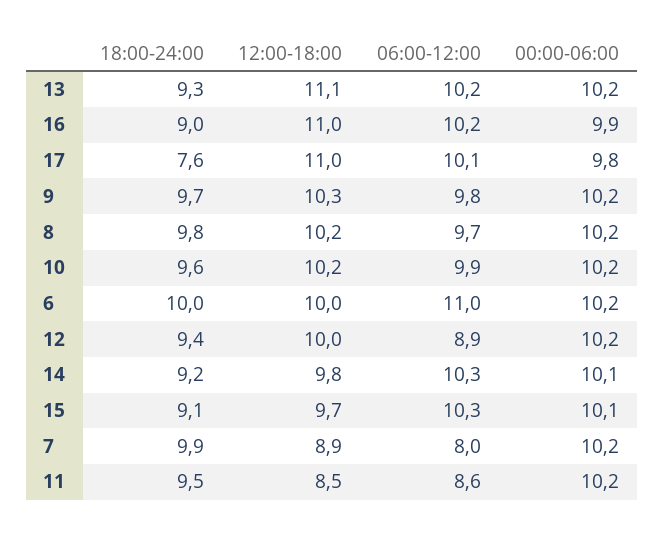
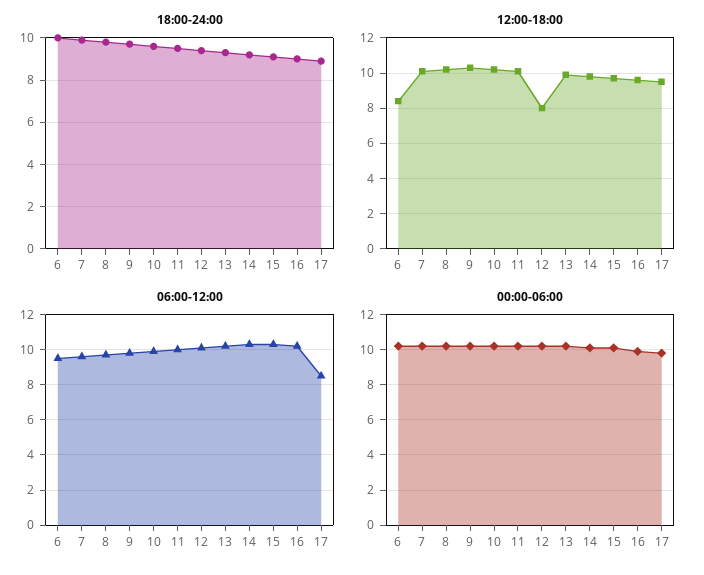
  {
    "18:00-24:00": {
      "13": 9.3,
      "16": 9,
-     "17": 7.6,
+     "17": 9,
      "9": 9.7,
      "8": 9.8,
      "10": 9.6,
      "6": 10,
      "12": 9.4,
      "14": 9.2,
      "15": 9.1,
      "7": 9.9,
      "11": 9.5
    },
    "12:00-18:00": {
-     "13": 11.1,
+     "13": 10,
-     "16": 11,
+     "16": 9.5,
-     "17": 11,
+     "17": 9.5,
      "9": 10.3,
      "8": 10.2,
      "10": 10.2,
-     "6": 10,
+     "6": 8.5,
-     "12": 10,
+     "12": 8,
      "14": 9.8,
      "15": 9.7,
-     "7": 8.9,
+     "7": 10,
-     "11": 8.5
+     "11": 10
    },
    "06:00-12:00": {
      "13": 10.2,
      "16": 10.2,
-     "17": 10.1,
+     "17": 8.5,
      "9": 9.8,
      "8": 9.7,
      "10": 9.9,
-     "6": 11,
+     "6": 9.5,
-     "12": 8.9,
+     "12": 10,
      "14": 10.3,
      "15": 10.3,
-     "7": 8,
+     "7": 9.5,
-     "11": 8.6
+     "11": 10
    },
    "00:00-06:00": {
      "13": 10.2,
      "16": 9.9,
      "17": 9.8,
      "9": 10.2,
      "8": 10.2,
      "10": 10.2,
      "6": 10.2,
      "12": 10.2,
      "14": 10.1,
      "15": 10.1,
      "7": 10.2,
      "11": 10.2
    }
  }

